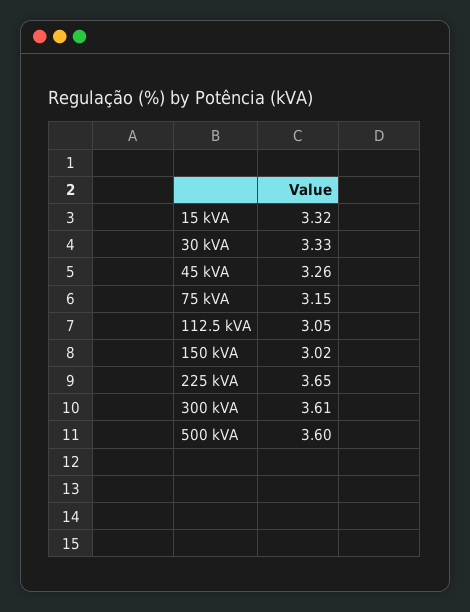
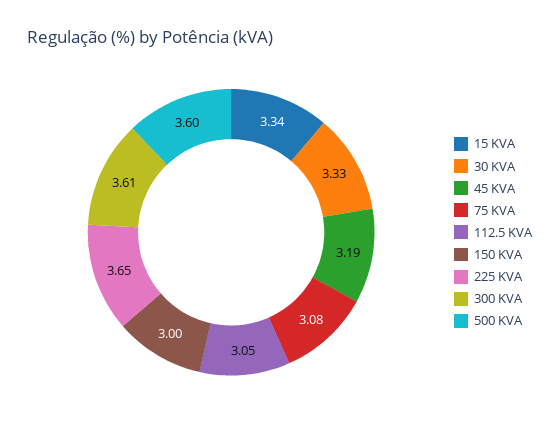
  {
-   "15 kVA": 3.32,
+   "15 kVA": 3.34,
    "30 kVA": 3.33,
-   "45 kVA": 3.26,
+   "45 kVA": 3.19,
-   "75 kVA": 3.15,
+   "75 kVA": 3.08,
    "112.5 kVA": 3.05,
-   "150 kVA": 3.02,
+   "150 kVA": 3,
    "225 kVA": 3.65,
    "300 kVA": 3.61,
    "500 kVA": 3.6
  }

